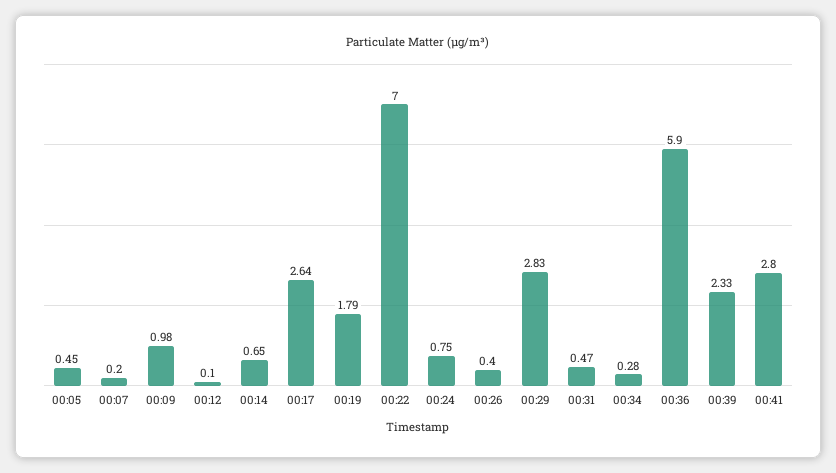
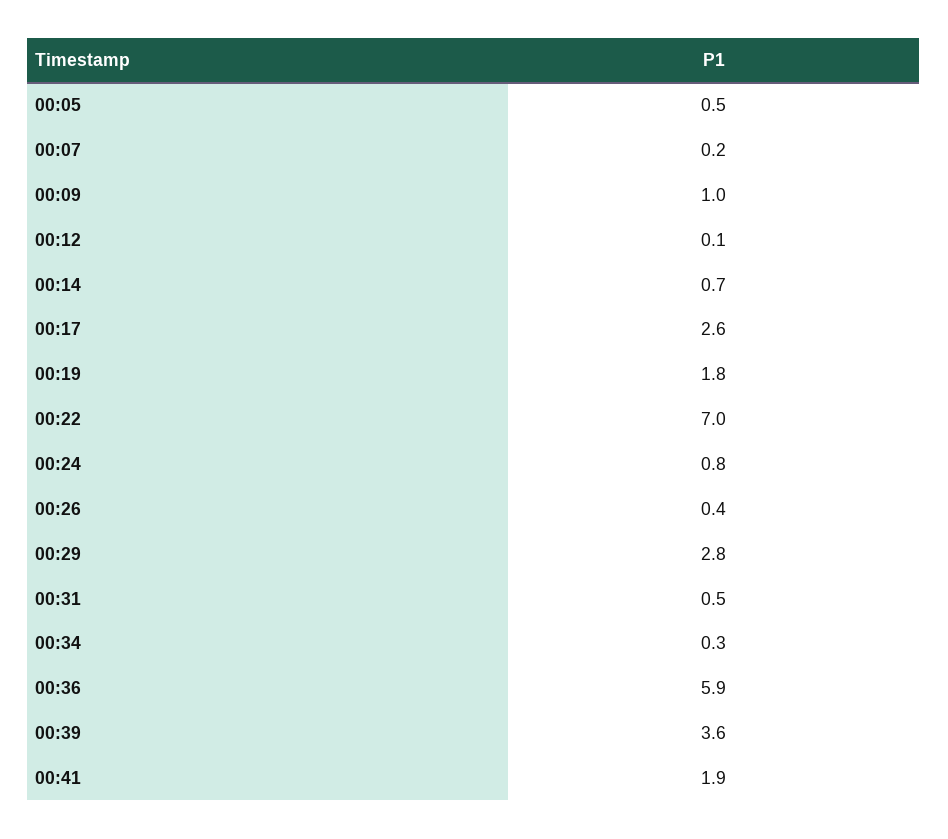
  {
    "00:05": 0.45,
    "00:07": 0.2,
    "00:09": 0.98,
    "00:12": 0.1,
    "00:14": 0.65,
    "00:17": 2.64,
    "00:19": 1.79,
    "00:22": 7,
    "00:24": 0.75,
    "00:26": 0.4,
    "00:29": 2.83,
    "00:31": 0.47,
    "00:34": 0.28,
    "00:36": 5.9,
-   "00:39": 2.33,
+   "00:39": 3.6,
-   "00:41": 2.8
+   "00:41": 1.9
  }

